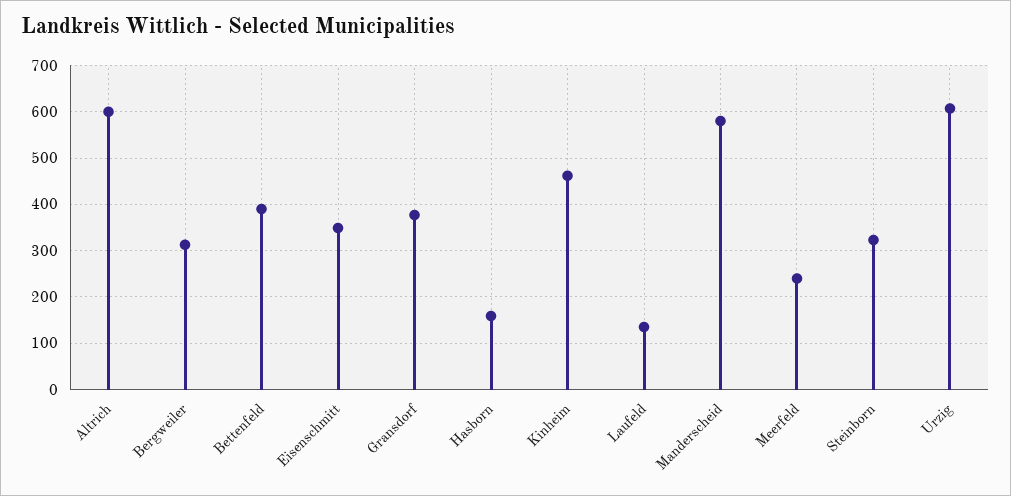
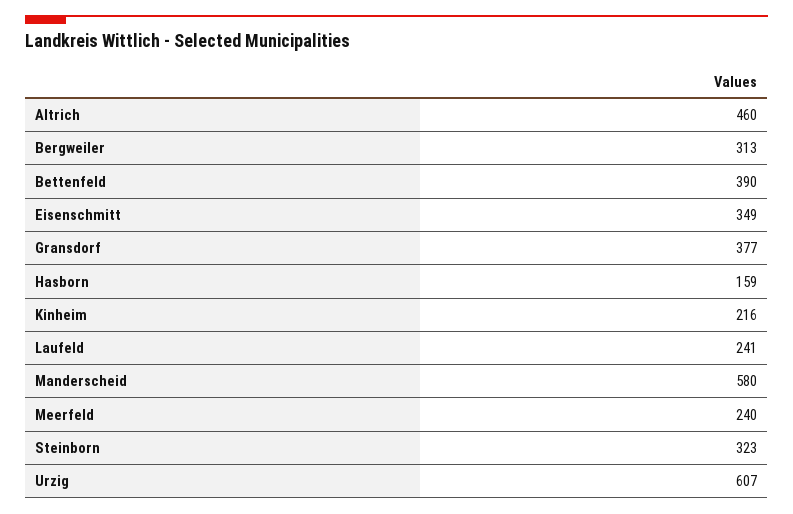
  {
-   "Altrich": 600,
+   "Altrich": 460,
    "Bergweiler": 313,
    "Bettenfeld": 390,
    "Eisenschmitt": 349,
    "Gransdorf": 377,
    "Hasborn": 159,
-   "Kinheim": 460,
+   "Kinheim": 216,
-   "Laufeld": 140,
+   "Laufeld": 241,
    "Manderscheid": 580,
    "Meerfeld": 240,
    "Steinborn": 323,
    "Urzig": 607
  }

